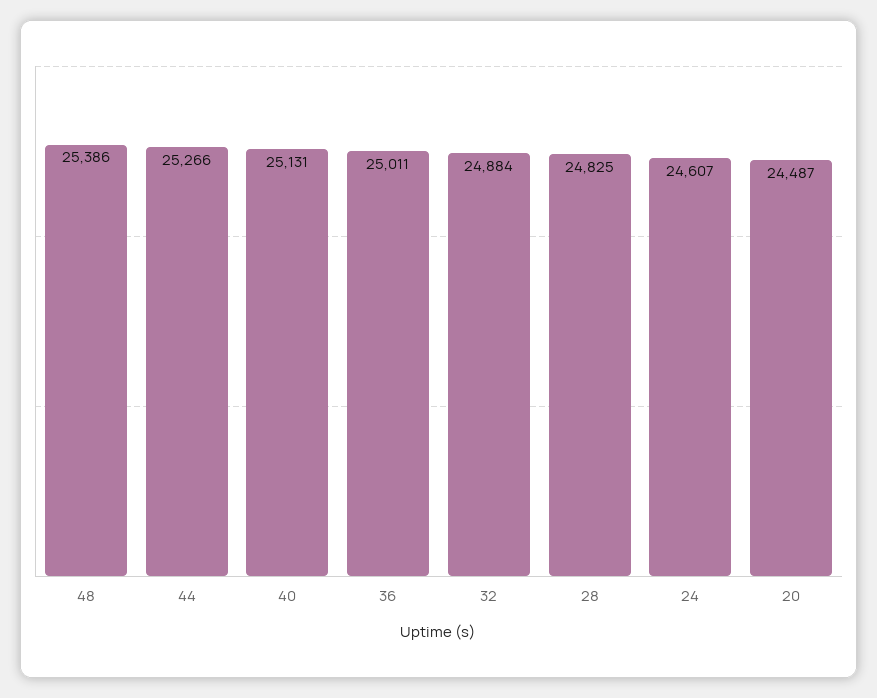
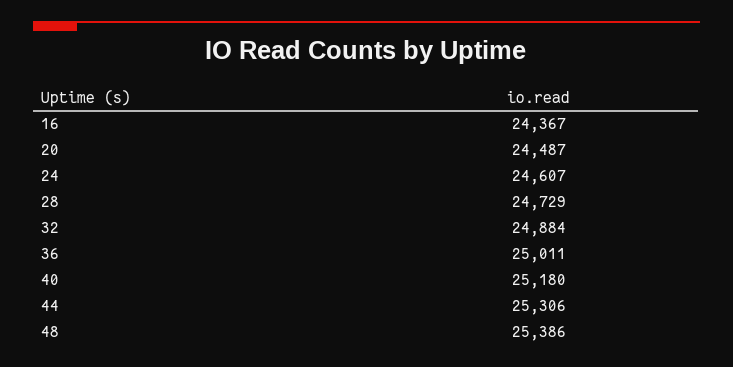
  {
    "48": 25386,
-   "44": 25266,
+   "44": 25306,
-   "40": 25131,
+   "40": 25180,
    "36": 25011,
    "32": 24884,
-   "28": 24825,
+   "28": 24729,
    "24": 24607,
-   "20": 24487
+   "20": 24487,
+   "16": 24367
  }

